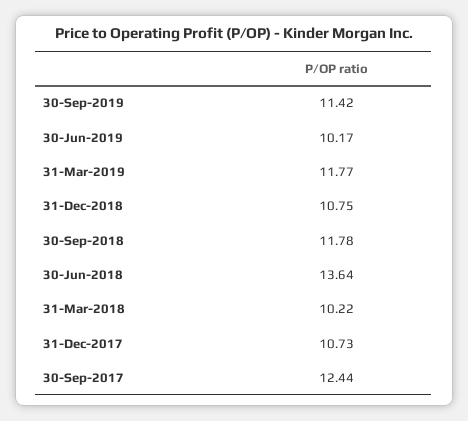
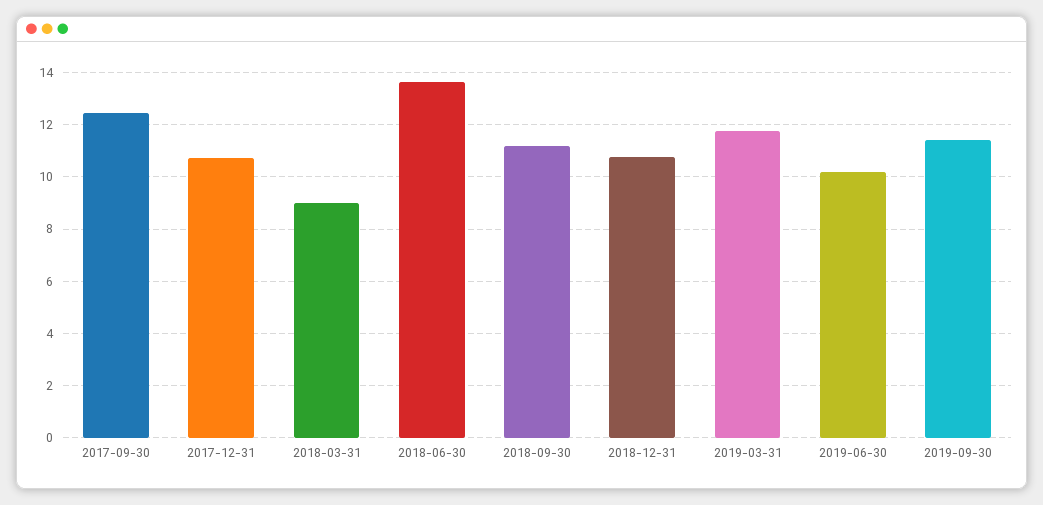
  {
    "30-Sep-2019": 11.42,
    "30-Jun-2019": 10.17,
    "31-Mar-2019": 11.77,
    "31-Dec-2018": 10.75,
-   "30-Sep-2018": 11.78,
+   "30-Sep-2018": 11.25,
    "30-Jun-2018": 13.64,
-   "31-Mar-2018": 10.22,
+   "31-Mar-2018": 9,
    "31-Dec-2017": 10.73,
    "30-Sep-2017": 12.44
  }

